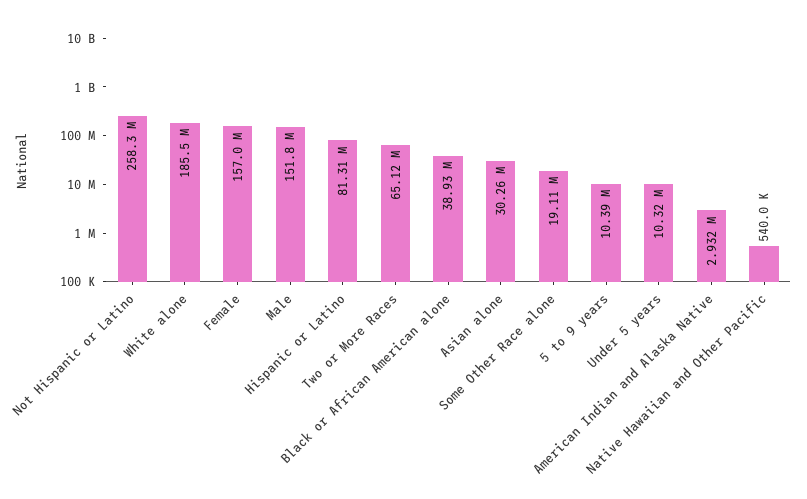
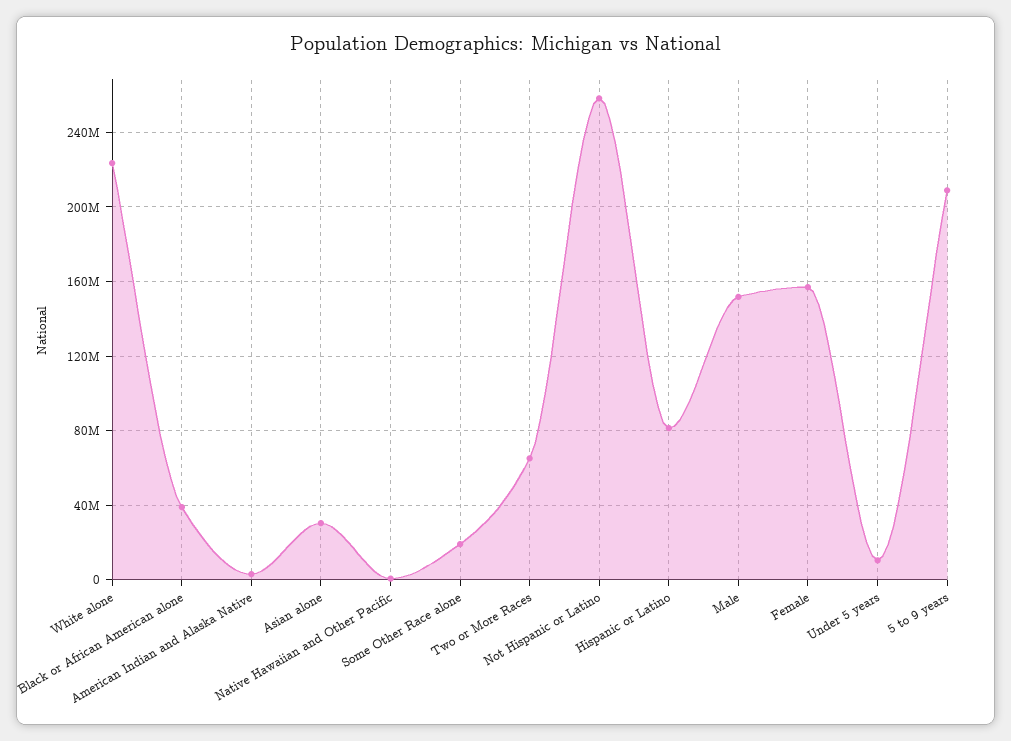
  {
    "Not Hispanic or Latino": 258300000,
-   "White alone": 185500000,
+   "White alone": 225000000,
    "Female": 157000000,
    "Male": 151800000,
    "Hispanic or Latino": 81310000,
    "Two or More Races": 65120000,
    "Black or African American alone": 38930000,
    "Asian alone": 30260000,
    "Some Other Race alone": 19110000,
-   "5 to 9 years": 10390000,
+   "5 to 9 years": 210000000,
    "Under 5 years": 10320000,
    "American Indian and Alaska Native": 2932000,
    "Native Hawaiian and Other Pacific": 540000
  }

